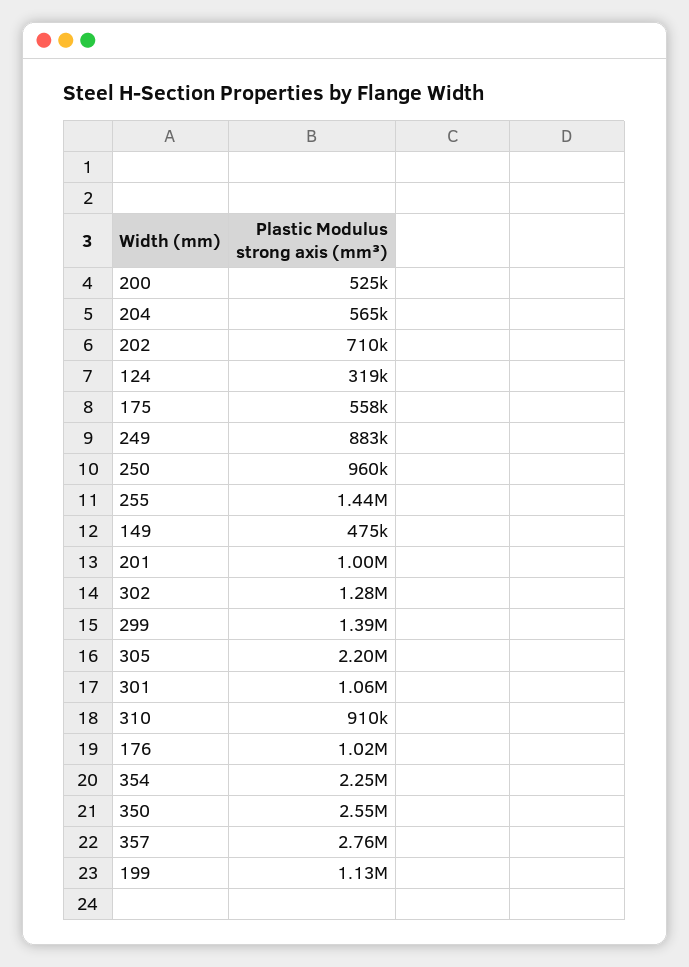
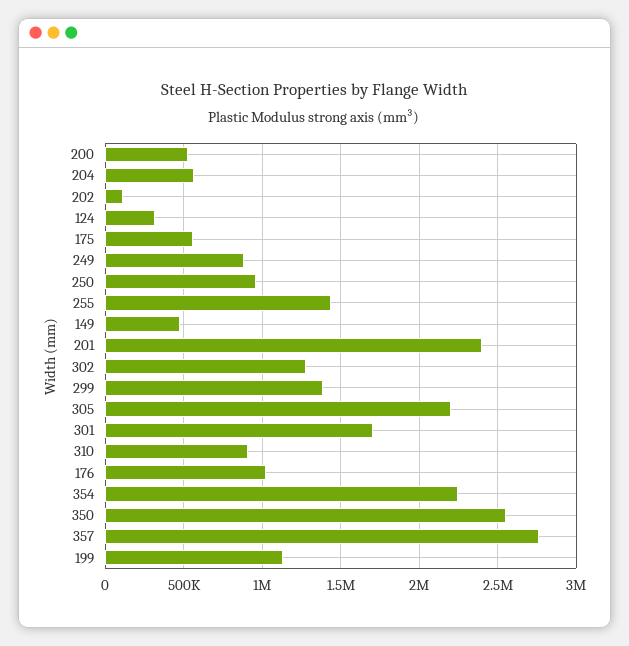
  {
    "200": 525000,
    "204": 565000,
-   "202": 710000,
+   "202": 100000,
    "124": 319000,
    "175": 558000,
    "249": 883000,
    "250": 960000,
    "255": 1440000,
    "149": 475000,
-   "201": 1000000,
+   "201": 2400000,
    "302": 1280000,
    "299": 1390000,
    "305": 2200000,
-   "301": 1060000,
+   "301": 1700000,
    "310": 910000,
    "176": 1020000,
    "354": 2250000,
    "350": 2550000,
    "357": 2760000,
    "199": 1130000
  }

